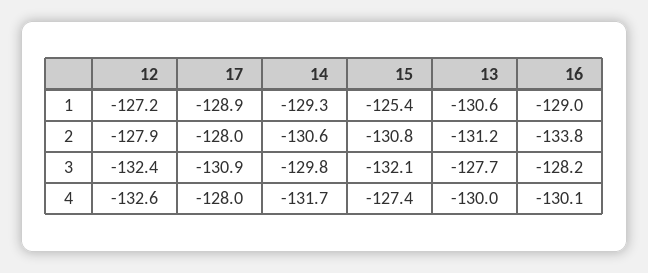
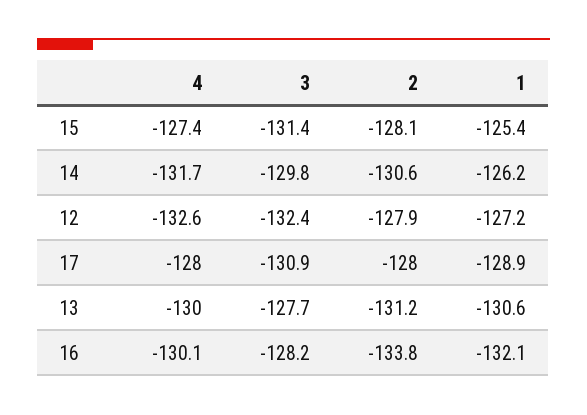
  {
    "12": {
      "1": -127.2,
      "2": -127.9,
      "3": -132.4,
      "4": -132.6
    },
    "17": {
      "1": -128.9,
      "2": -128,
      "3": -130.9,
      "4": -128
    },
    "14": {
-     "1": -129.3,
+     "1": -126.2,
      "2": -130.6,
      "3": -129.8,
      "4": -131.7
    },
    "15": {
      "1": -125.4,
-     "2": -130.8,
+     "2": -128.1,
-     "3": -132.1,
+     "3": -131.4,
      "4": -127.4
    },
    "13": {
      "1": -130.6,
      "2": -131.2,
      "3": -127.7,
      "4": -130
    },
    "16": {
-     "1": -129,
+     "1": -132.1,
      "2": -133.8,
      "3": -128.2,
      "4": -130.1
    }
  }

